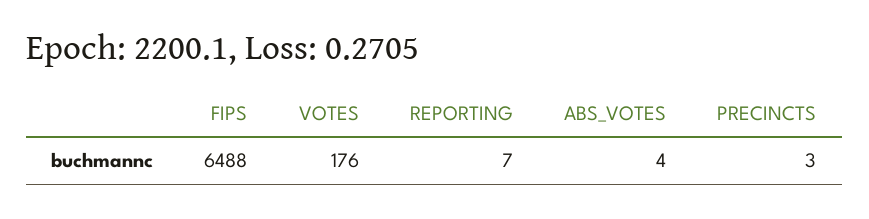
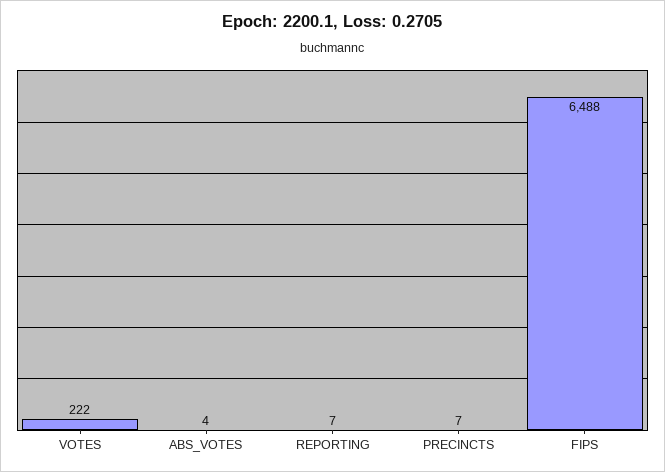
  {
    "FIPS": 6488,
-   "VOTES": 176,
+   "VOTES": 222,
    "REPORTING": 7,
    "ABS_VOTES": 4,
-   "PRECINCTS": 3
+   "PRECINCTS": 7
  }

